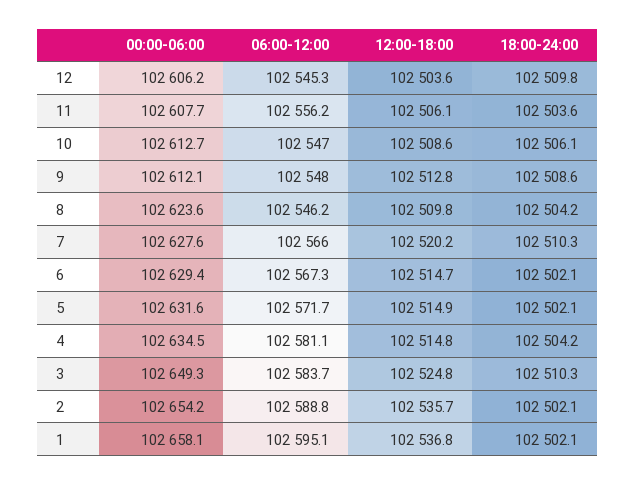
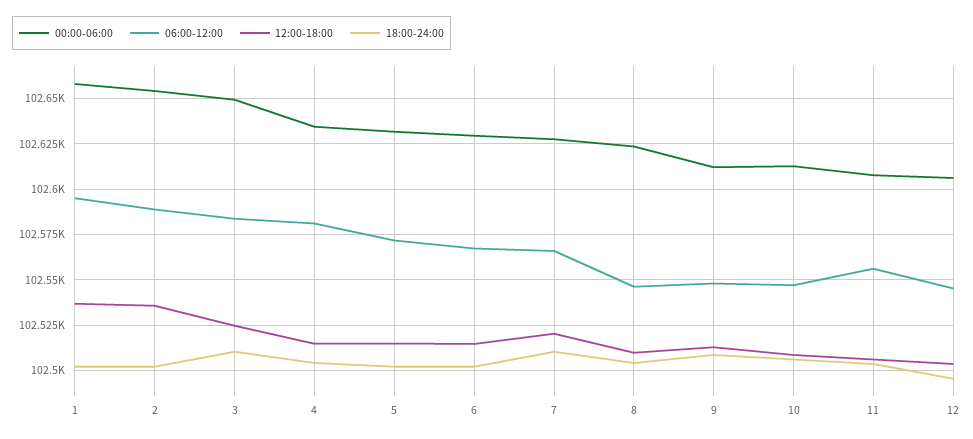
  {
    "00:00-06:00": {
      "12": 102606.2,
      "11": 102607.7,
      "10": 102612.7,
      "9": 102612.1,
      "8": 102623.6,
      "7": 102627.6,
      "6": 102629.4,
      "5": 102631.6,
      "4": 102634.5,
      "3": 102649.3,
      "2": 102654.2,
      "1": 102658.1
    },
    "06:00-12:00": {
      "12": 102545.3,
      "11": 102556.2,
      "10": 102547,
      "9": 102548,
      "8": 102546.2,
      "7": 102566,
      "6": 102567.3,
      "5": 102571.7,
      "4": 102581.1,
      "3": 102583.7,
      "2": 102588.8,
      "1": 102595.1
    },
    "12:00-18:00": {
      "12": 102503.6,
      "11": 102506.1,
      "10": 102508.6,
      "9": 102512.8,
      "8": 102509.8,
      "7": 102520.2,
      "6": 102514.7,
      "5": 102514.9,
      "4": 102514.8,
      "3": 102524.8,
      "2": 102535.7,
      "1": 102536.8
    },
    "18:00-24:00": {
-     "12": 102509.8,
+     "12": 102495,
      "11": 102503.6,
      "10": 102506.1,
      "9": 102508.6,
      "8": 102504.2,
      "7": 102510.3,
      "6": 102502.1,
      "5": 102502.1,
      "4": 102504.2,
      "3": 102510.3,
      "2": 102502.1,
      "1": 102502.1
    }
  }

